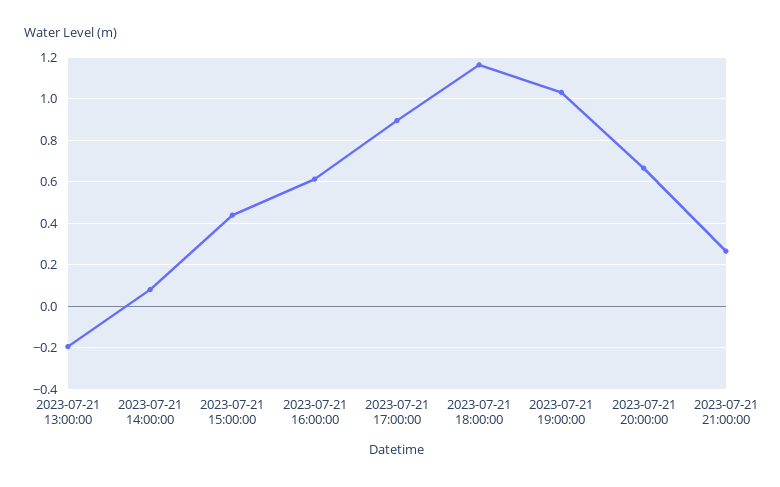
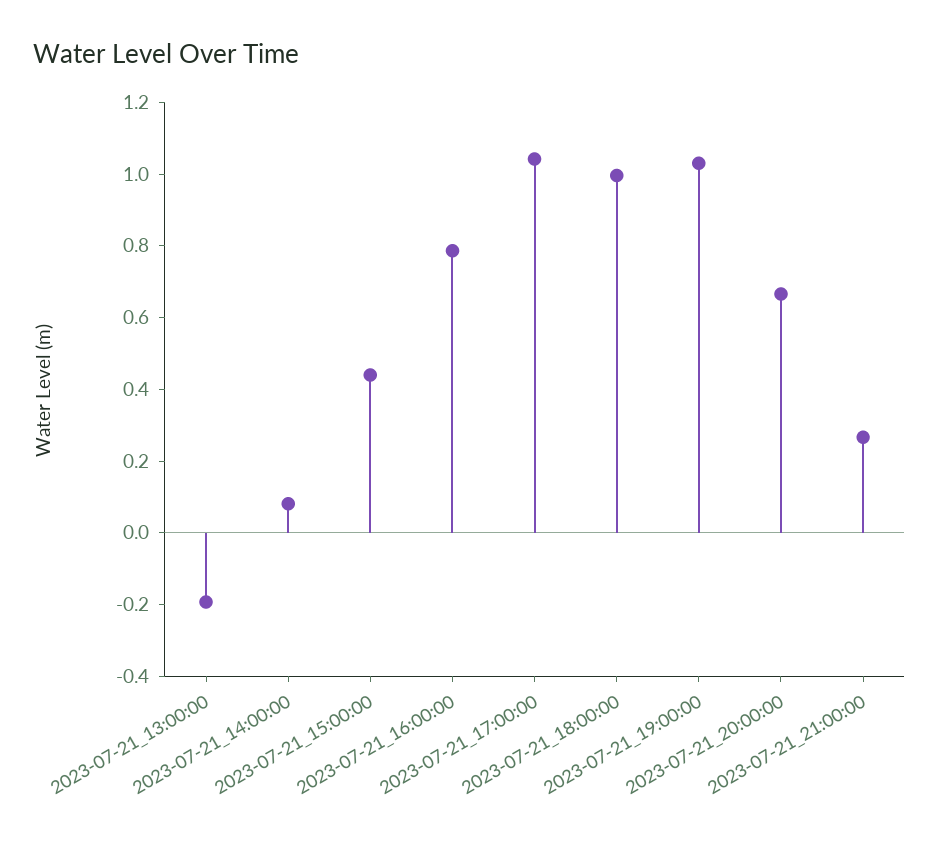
  {
    "2023-07-21 13:00:00": -0.2,
    "2023-07-21 14:00:00": 0.1,
    "2023-07-21 15:00:00": 0.45,
-   "2023-07-21 16:00:00": 0.6,
+   "2023-07-21 16:00:00": 0.8,
-   "2023-07-21 17:00:00": 0.9,
+   "2023-07-21 17:00:00": 1.05,
-   "2023-07-21 18:00:00": 1.15,
+   "2023-07-21 18:00:00": 1,
    "2023-07-21 19:00:00": 1.05,
    "2023-07-21 20:00:00": 0.65,
    "2023-07-21 21:00:00": 0.25
  }

